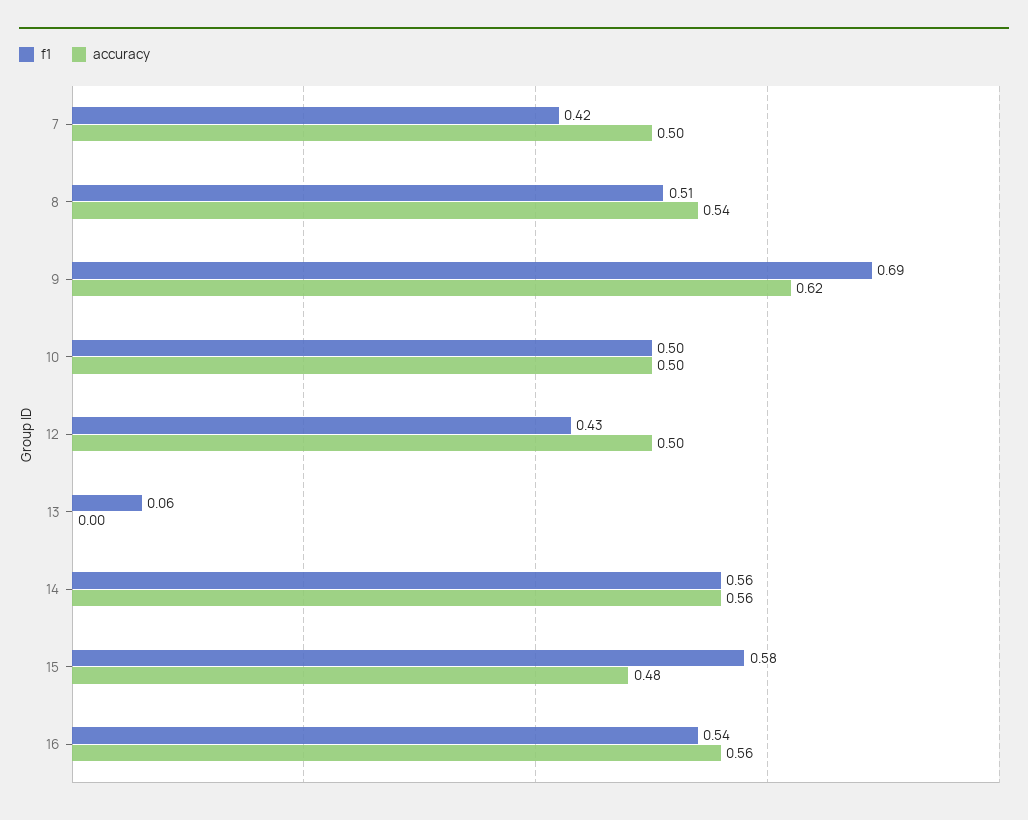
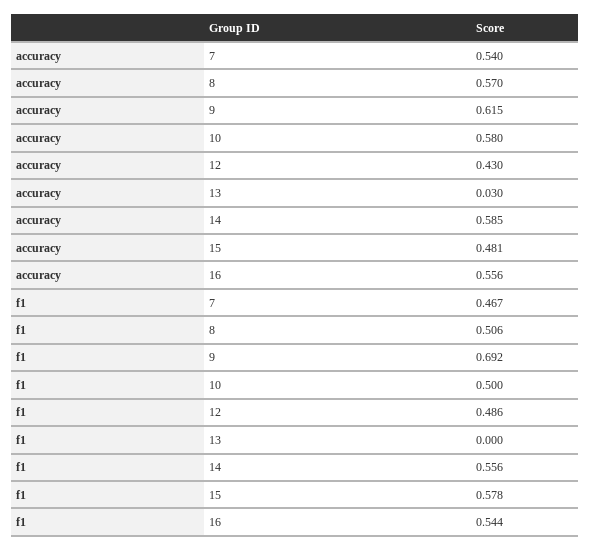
  {
    "f1": {
-     "7": 0.42,
+     "7": 0.467,
      "8": 0.506,
      "9": 0.692,
      "10": 0.5,
-     "12": 0.43,
+     "12": 0.486,
-     "13": 0.06,
+     "13": 0,
      "14": 0.556,
      "15": 0.578,
      "16": 0.544
    },
    "accuracy": {
-     "7": 0.5,
+     "7": 0.54,
-     "8": 0.54,
+     "8": 0.57,
      "9": 0.615,
-     "10": 0.5,
+     "10": 0.58,
-     "12": 0.5,
+     "12": 0.43,
-     "13": 0,
+     "13": 0.03,
-     "14": 0.56,
+     "14": 0.585,
      "15": 0.481,
      "16": 0.556
    }
  }

